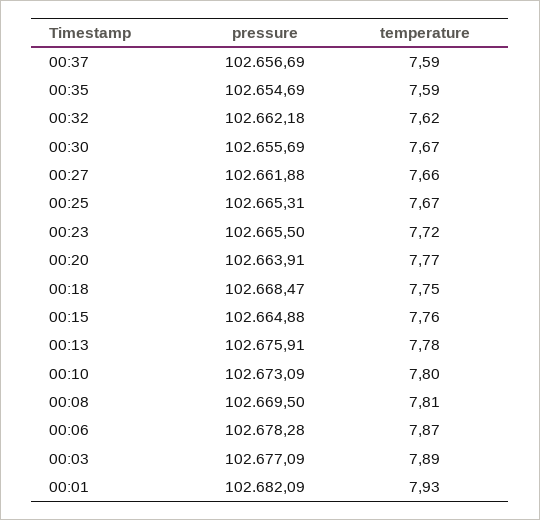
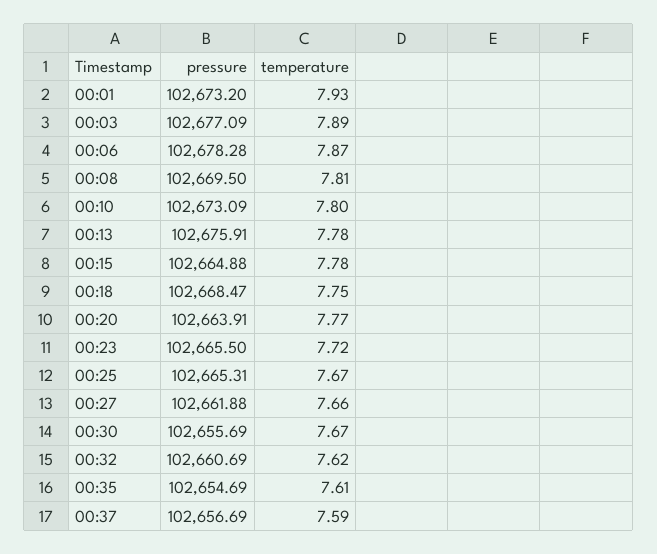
  {
    "pressure": {
      "00:37": 102656.69,
      "00:35": 102654.69,
-     "00:32": 102662.18,
+     "00:32": 102660.69,
      "00:30": 102655.69,
      "00:27": 102661.88,
      "00:25": 102665.31,
      "00:23": 102665.5,
      "00:20": 102663.91,
      "00:18": 102668.47,
      "00:15": 102664.88,
      "00:13": 102675.91,
      "00:10": 102673.09,
      "00:08": 102669.5,
      "00:06": 102678.28,
      "00:03": 102677.09,
-     "00:01": 102682.09
+     "00:01": 102673.2
    },
    "temperature": {
      "00:37": 7.59,
-     "00:35": 7.59,
+     "00:35": 7.61,
      "00:32": 7.62,
      "00:30": 7.67,
      "00:27": 7.66,
      "00:25": 7.67,
      "00:23": 7.72,
      "00:20": 7.77,
      "00:18": 7.75,
-     "00:15": 7.76,
+     "00:15": 7.78,
      "00:13": 7.78,
      "00:10": 7.8,
      "00:08": 7.81,
      "00:06": 7.87,
      "00:03": 7.89,
      "00:01": 7.93
    }
  }

